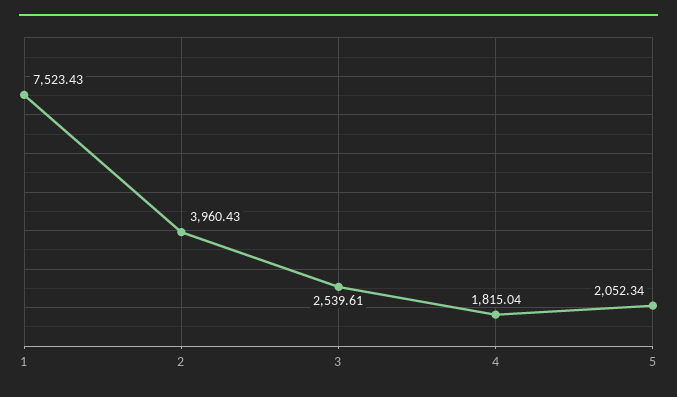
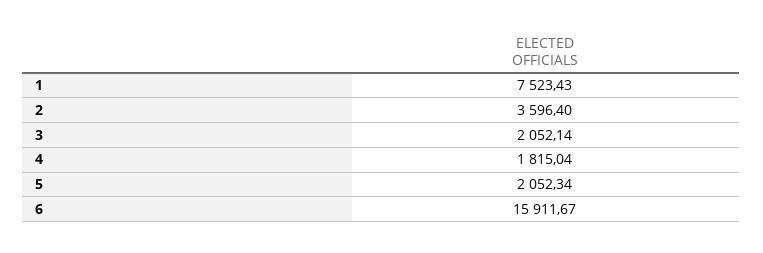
  {
    "1": 7523.43,
-   "2": 3960.43,
+   "2": 3596.4,
-   "3": 2539.61,
+   "3": 2052.14,
    "4": 1815.04,
-   "5": 2052.34
+   "5": 2052.34,
+   "6": 15911.67
  }

